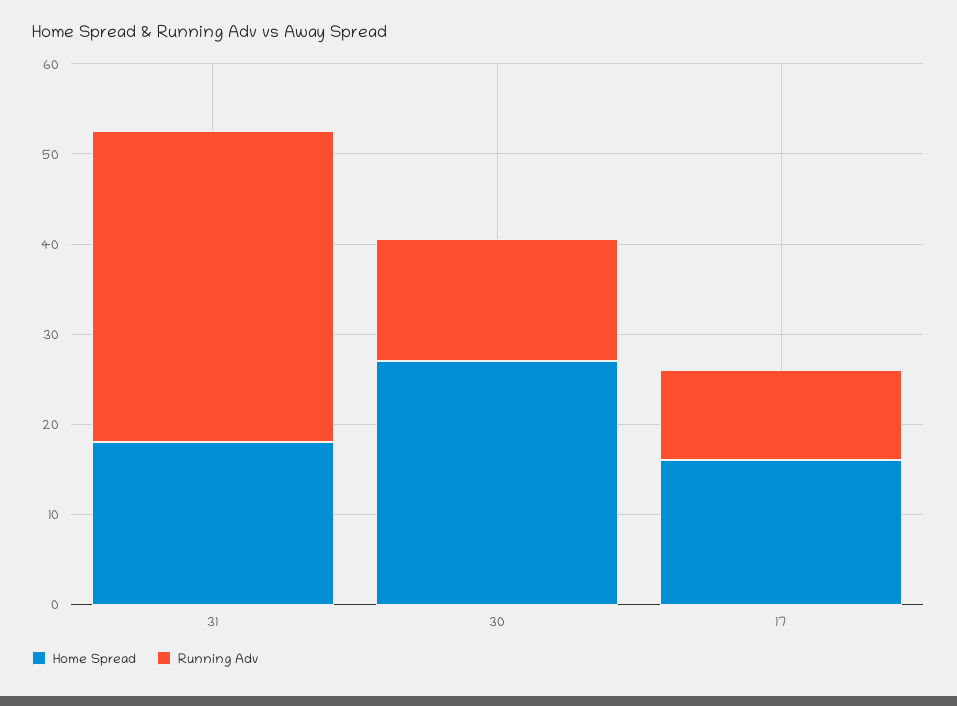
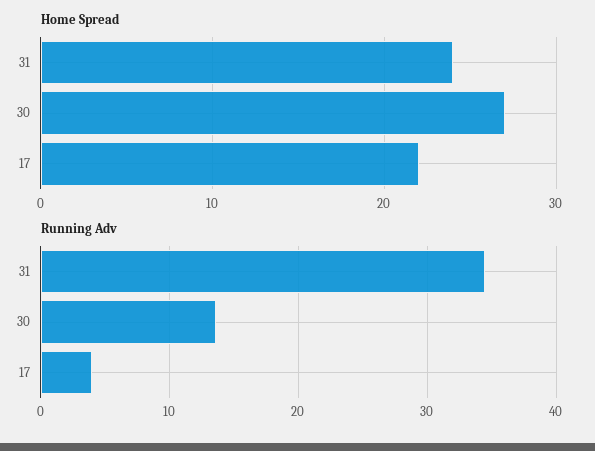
  {
    "Home Spread": {
-     "31": 18,
+     "31": 24,
      "30": 27,
-     "17": 16
+     "17": 22
    },
    "Running Adv": {
      "31": 35,
      "30": 14,
-     "17": 10
+     "17": 4
    }
  }

